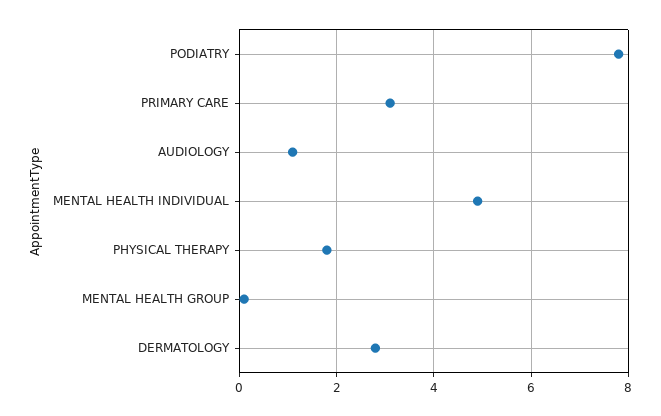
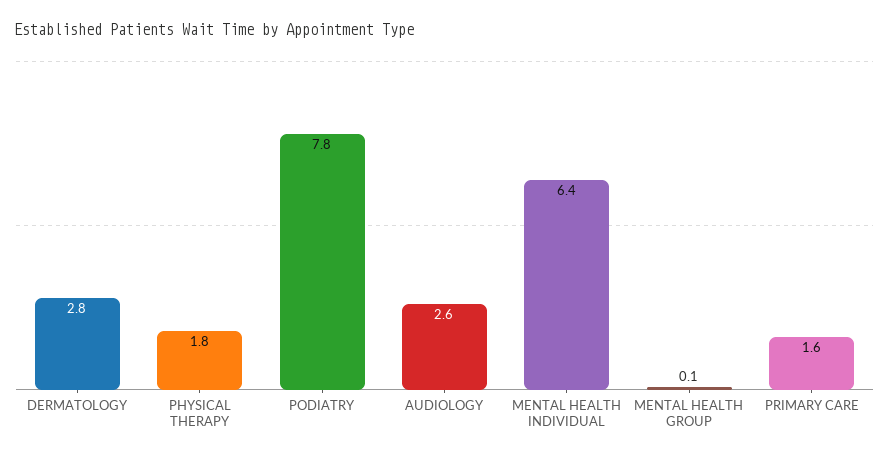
  {
    "PODIATRY": 7.8,
-   "PRIMARY CARE": 3,
+   "PRIMARY CARE": 1.6,
-   "AUDIOLOGY": 1,
+   "AUDIOLOGY": 2.6,
-   "MENTAL HEALTH INDIVIDUAL": 5,
+   "MENTAL HEALTH INDIVIDUAL": 6.4,
    "PHYSICAL THERAPY": 1.8,
    "MENTAL HEALTH GROUP": 0.1,
    "DERMATOLOGY": 2.8
  }

